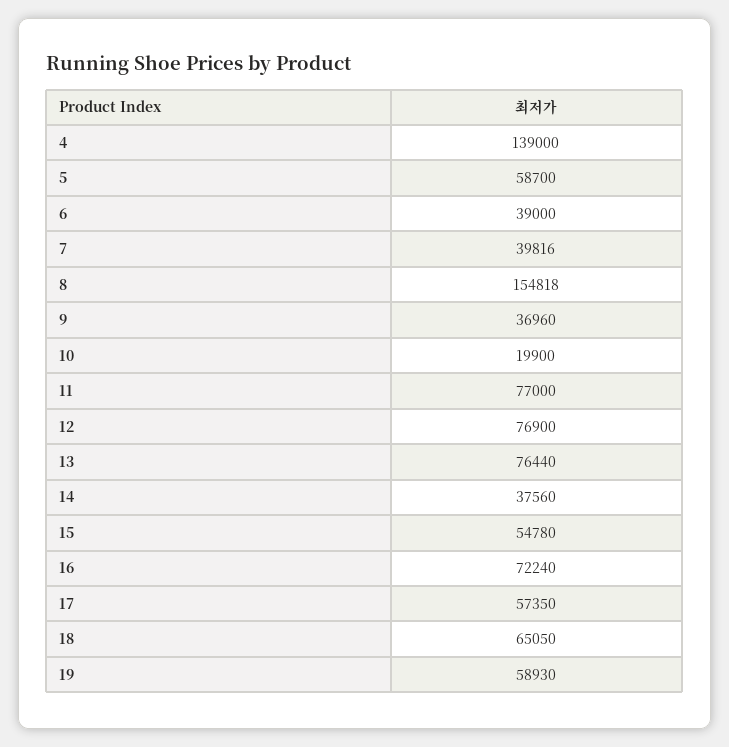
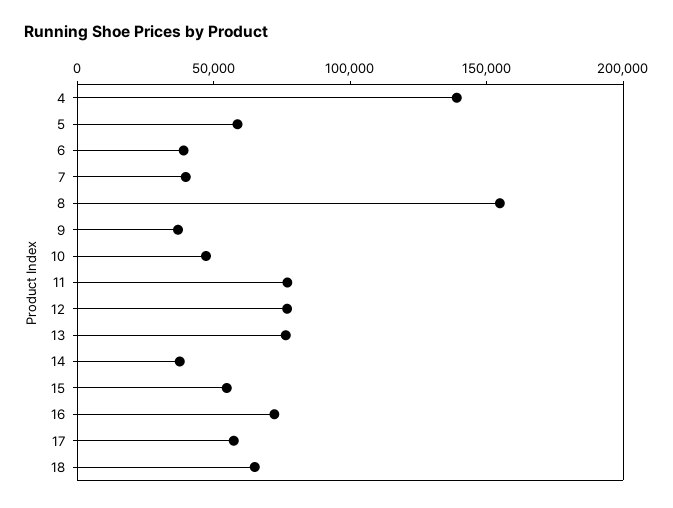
  {
    "4": 139000,
    "5": 58700,
    "6": 39000,
    "7": 39816,
    "8": 154818,
    "9": 36960,
-   "10": 19900,
+   "10": 50000,
    "11": 77000,
    "12": 76900,
    "13": 76440,
    "14": 37560,
    "15": 54780,
    "16": 72240,
    "17": 57350,
-   "18": 65050,
+   "18": 65050
-   "19": 58930
  }

